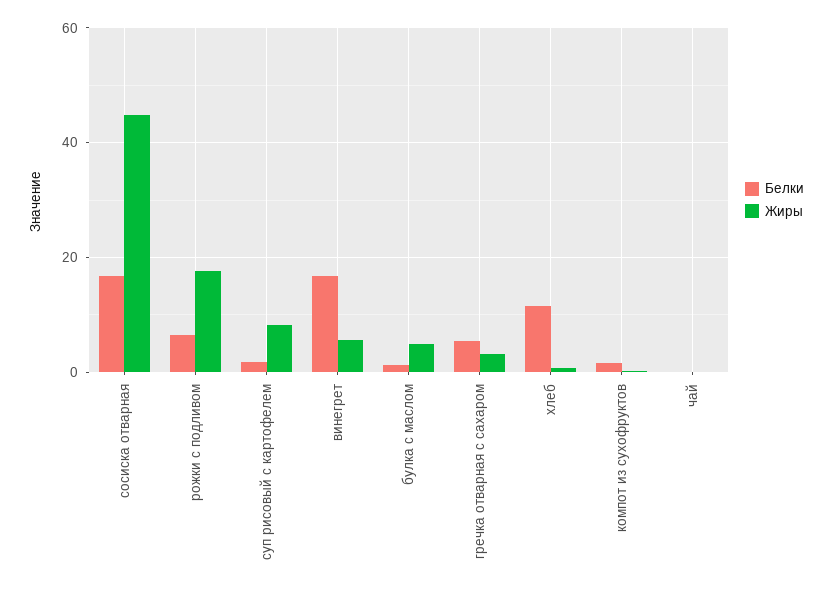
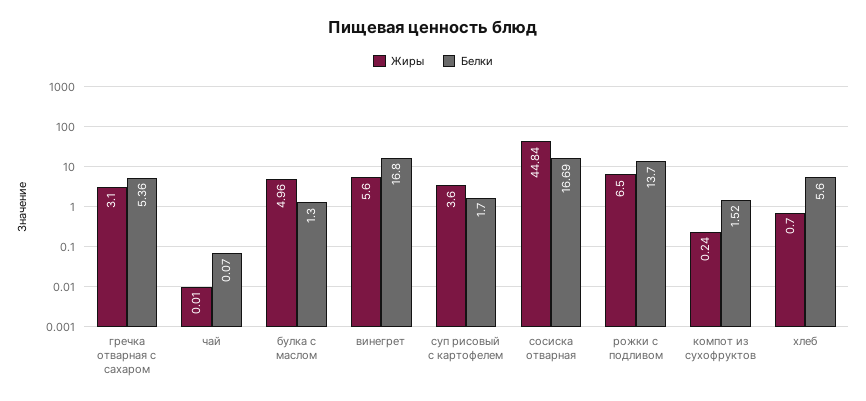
  {
    "Белки": {
      "сосиска отварная": 16.69,
-     "рожки с подливом": 6,
+     "рожки с подливом": 13.7,
      "суп рисовый с картофелем": 1.7,
      "винегрет": 16.8,
      "булка с маслом": 1.3,
      "гречка отварная с сахаром": 5.36,
-     "хлеб": 12,
+     "хлеб": 5.6,
      "компот из сухофруктов": 1.52,
      "чай": 0.07
    },
    "Жиры": {
      "сосиска отварная": 44.84,
-     "рожки с подливом": 18,
+     "рожки с подливом": 6.5,
-     "суп рисовый с картофелем": 8,
+     "суп рисовый с картофелем": 3.6,
      "винегрет": 5.6,
      "булка с маслом": 4.96,
      "гречка отварная с сахаром": 3.1,
      "хлеб": 0.7,
      "компот из сухофруктов": 0.24,
      "чай": 0.01
    }
  }

